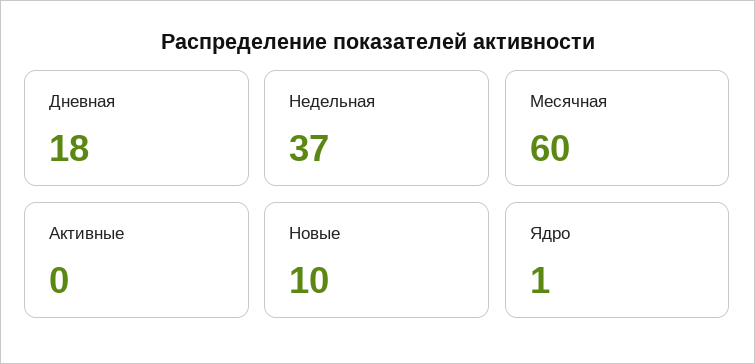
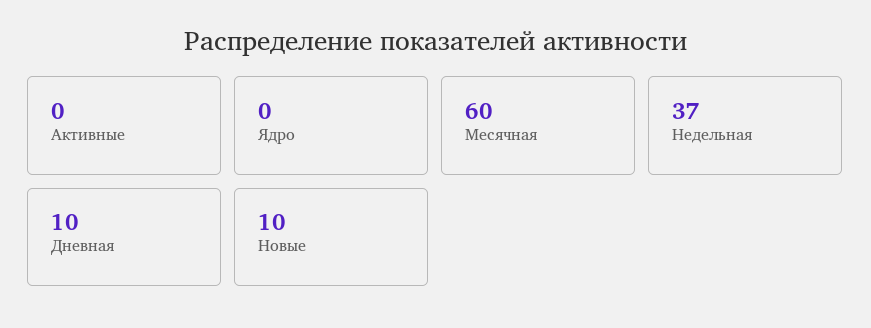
  {
-   "Дневная": 18,
+   "Дневная": 10,
    "Недельная": 37,
    "Месячная": 60,
    "Активные": 0,
    "Новые": 10,
-   "Ядро": 1
+   "Ядро": 0
  }

